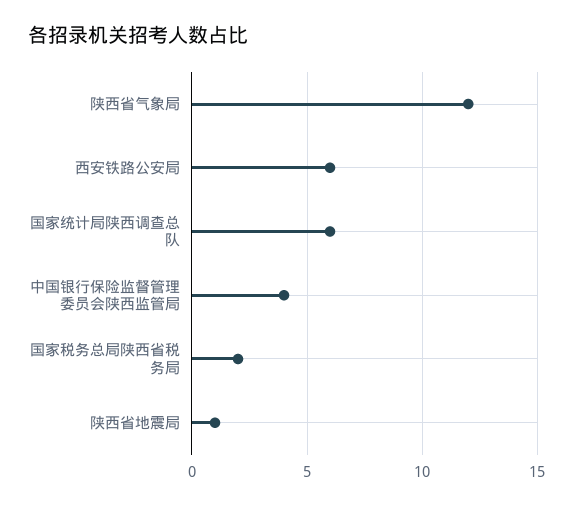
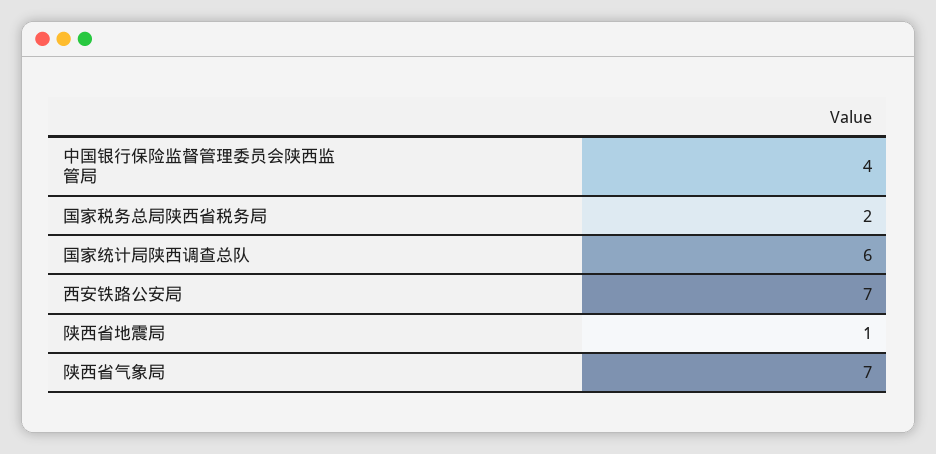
  {
-   "陕西省气象局": 12,
+   "陕西省气象局": 7,
-   "西安铁路公安局": 6,
+   "西安铁路公安局": 7,
    "国家统计局陕西调查总队": 6,
    "中国银行保险监督管理委员会陕西监管局": 4,
    "国家税务总局陕西省税务局": 2,
    "陕西省地震局": 1
  }

